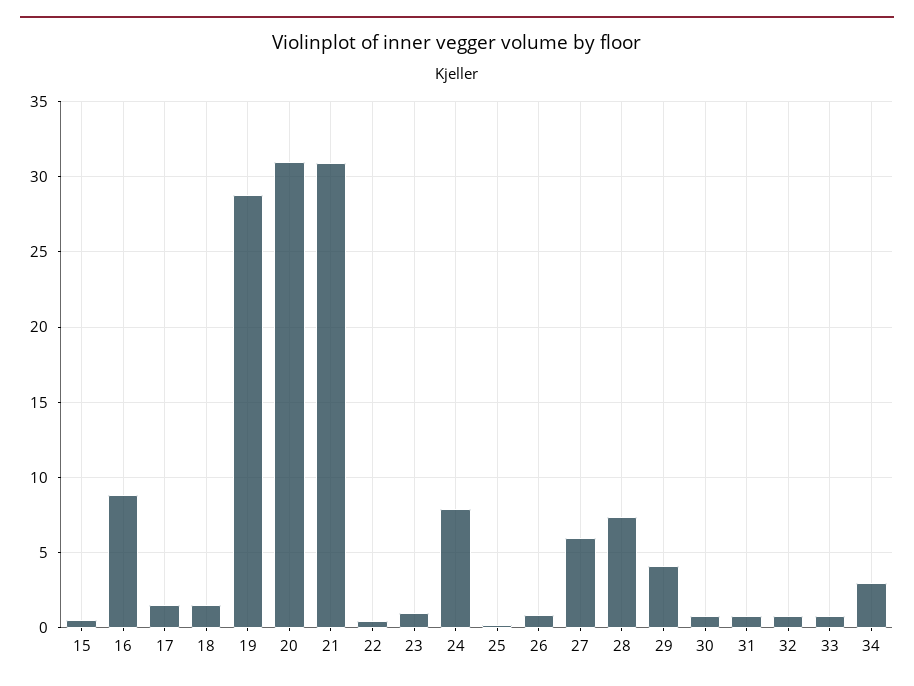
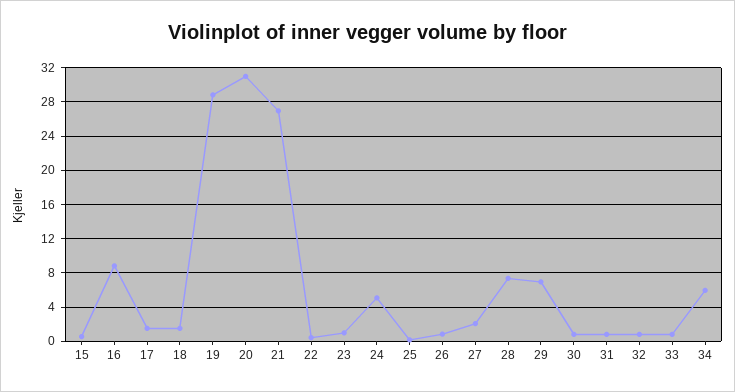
  {
    "15": 0.5,
    "16": 9,
    "17": 1.5,
    "18": 1.5,
    "19": 29,
    "20": 31,
-   "21": 31,
+   "21": 27,
    "22": 0.5,
    "23": 1,
-   "24": 8,
+   "24": 5,
    "25": 0,
    "26": 1,
-   "27": 6,
+   "27": 2,
    "28": 7.5,
-   "29": 4,
+   "29": 7,
    "30": 1,
    "31": 1,
    "32": 1,
    "33": 1,
-   "34": 3
+   "34": 6
  }

